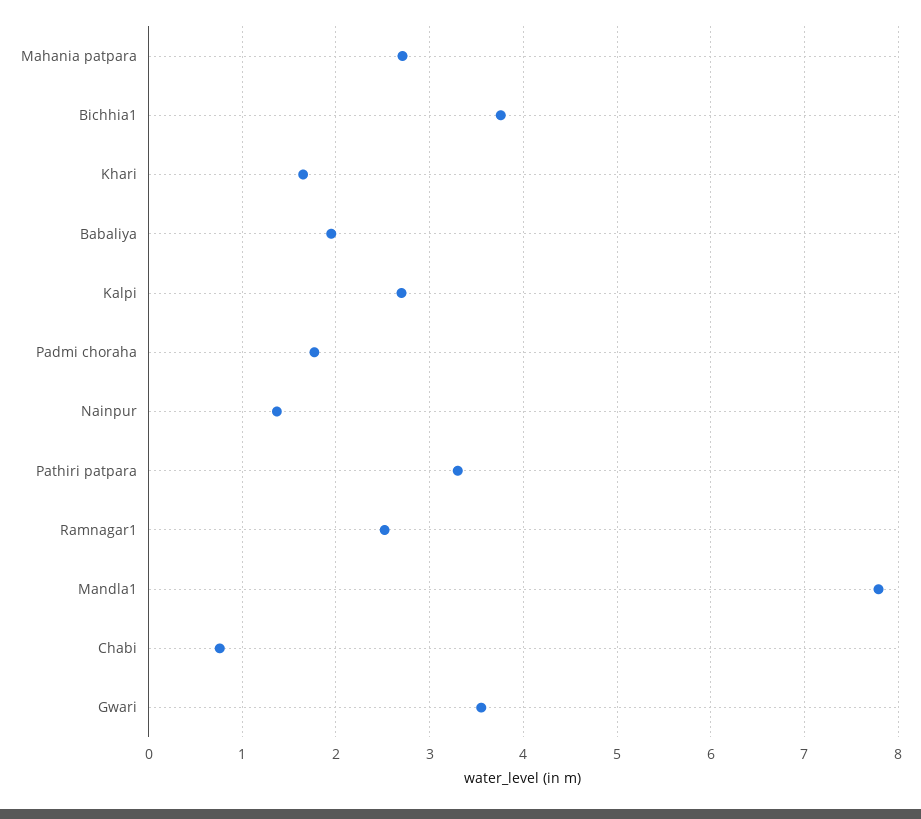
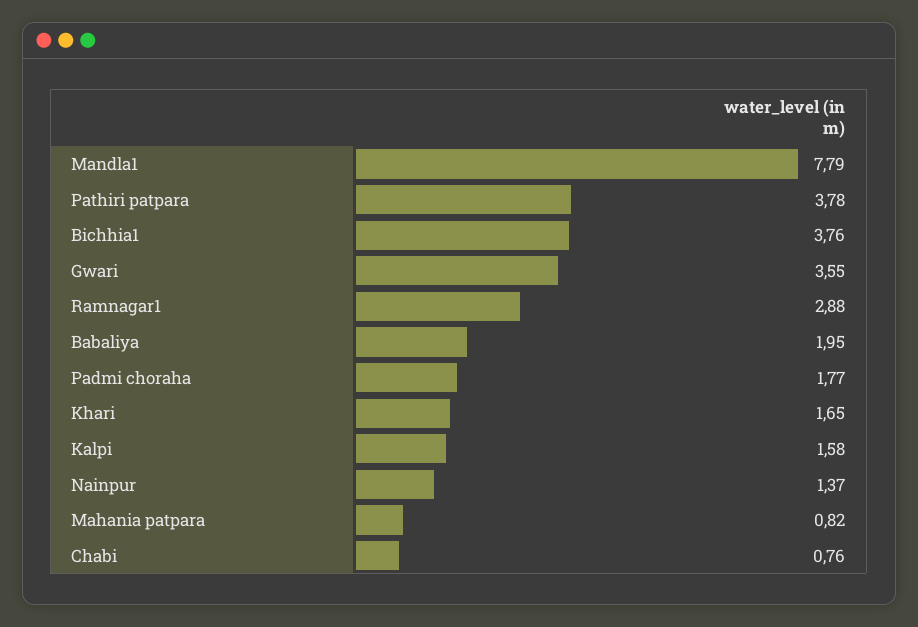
  {
-   "Mahania patpara": 2.7,
+   "Mahania patpara": 0.82,
    "Bichhia1": 3.76,
    "Khari": 1.65,
    "Babaliya": 1.95,
-   "Kalpi": 2.7,
+   "Kalpi": 1.58,
    "Padmi choraha": 1.77,
    "Nainpur": 1.37,
-   "Pathiri patpara": 3.3,
+   "Pathiri patpara": 3.78,
-   "Ramnagar1": 2.5,
+   "Ramnagar1": 2.88,
    "Mandla1": 7.79,
    "Chabi": 0.76,
    "Gwari": 3.55
  }

